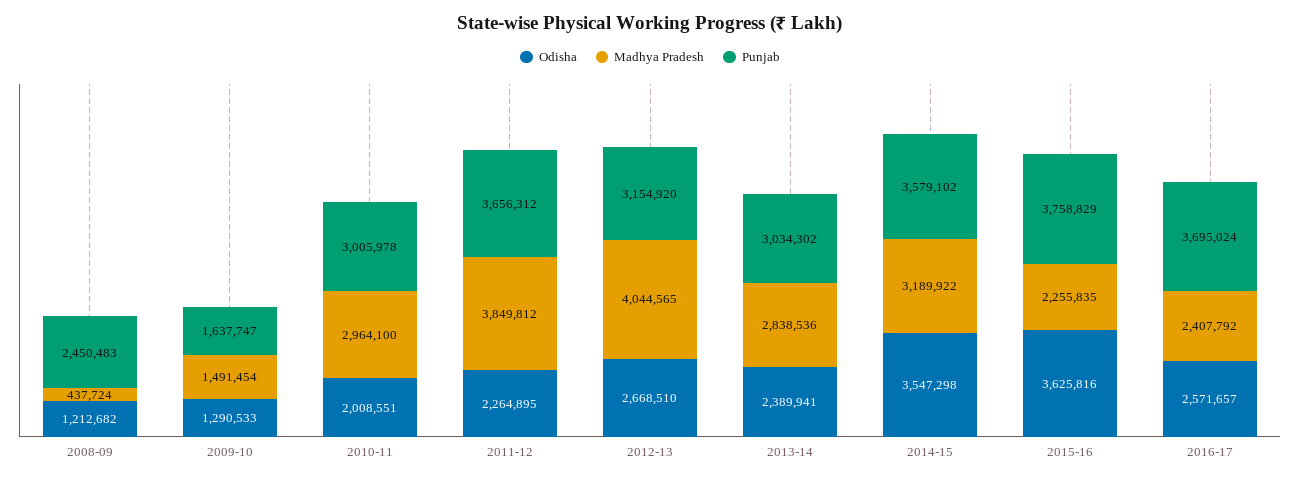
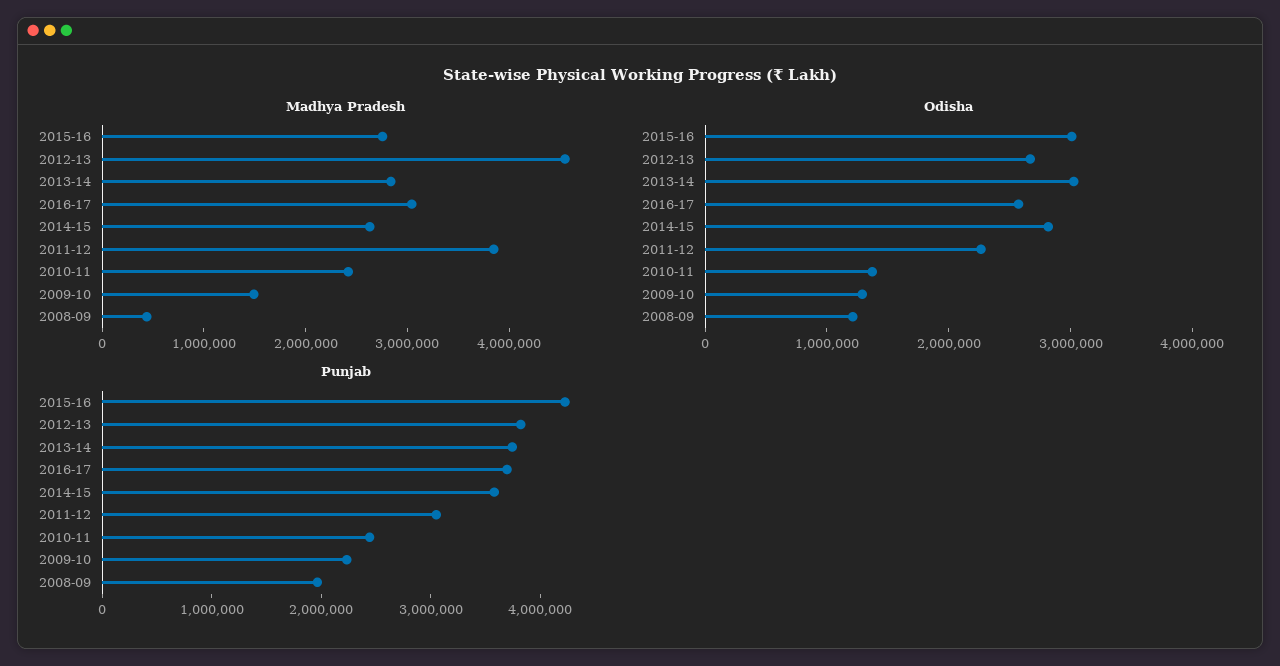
  {
    "Odisha": {
      "2008-09": 1212682,
      "2009-10": 1290533,
-     "2010-11": 2008551,
+     "2010-11": 1400000,
      "2011-12": 2264895,
      "2012-13": 2668510,
-     "2013-14": 2389941,
+     "2013-14": 3000000,
-     "2014-15": 3547298,
+     "2014-15": 2800000,
-     "2015-16": 3625816,
+     "2015-16": 3000000,
      "2016-17": 2571657
    },
    "Madhya Pradesh": {
      "2008-09": 437724,
      "2009-10": 1491454,
-     "2010-11": 2964100,
+     "2010-11": 2400000,
      "2011-12": 3849812,
-     "2012-13": 4044565,
+     "2012-13": 4600000,
      "2013-14": 2838536,
-     "2014-15": 3189922,
+     "2014-15": 2600000,
-     "2015-16": 2255835,
+     "2015-16": 2800000,
-     "2016-17": 2407792
+     "2016-17": 3000000
    },
    "Punjab": {
-     "2008-09": 2450483,
+     "2008-09": 2000000,
-     "2009-10": 1637747,
+     "2009-10": 2200000,
-     "2010-11": 3005978,
+     "2010-11": 2400000,
-     "2011-12": 3656312,
+     "2011-12": 3000000,
-     "2012-13": 3154920,
+     "2012-13": 3800000,
-     "2013-14": 3034302,
+     "2013-14": 3800000,
      "2014-15": 3579102,
-     "2015-16": 3758829,
+     "2015-16": 4200000,
      "2016-17": 3695024
    }
  }

